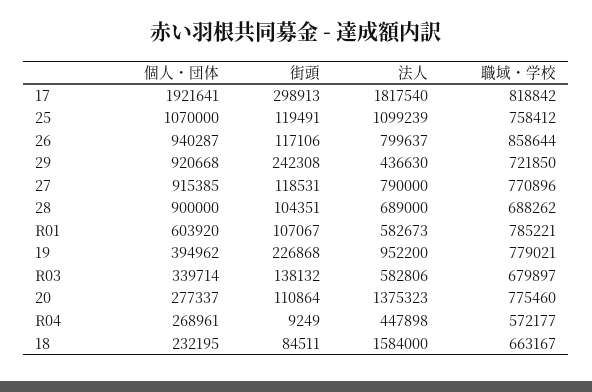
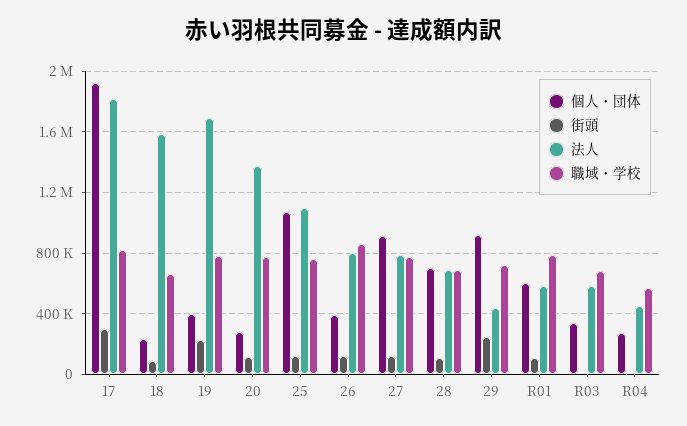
  {
    "個人・団体": {
      "17": 1921641,
      "25": 1070000,
-     "26": 940287,
+     "26": 400000,
      "29": 920668,
      "27": 915385,
-     "28": 900000,
+     "28": 700000,
      "R01": 603920,
      "19": 394962,
      "R03": 339714,
      "20": 277337,
      "R04": 268961,
      "18": 232195
    },
    "街頭": {
      "17": 298913,
      "25": 119491,
      "26": 117106,
      "29": 242308,
      "27": 118531,
      "28": 104351,
      "R01": 107067,
      "19": 226868,
-     "R03": 138132,
+     "R03": 0,
      "20": 110864,
      "R04": 9249,
      "18": 84511
    },
    "法人": {
      "17": 1817540,
      "25": 1099239,
      "26": 799637,
      "29": 436630,
      "27": 790000,
      "28": 689000,
      "R01": 582673,
-     "19": 952200,
+     "19": 1700000,
      "R03": 582806,
      "20": 1375323,
      "R04": 447898,
      "18": 1584000
    },
    "職域・学校": {
      "17": 818842,
      "25": 758412,
      "26": 858644,
      "29": 721850,
      "27": 770896,
      "28": 688262,
      "R01": 785221,
      "19": 779021,
      "R03": 679897,
      "20": 775460,
      "R04": 572177,
      "18": 663167
    }
  }

